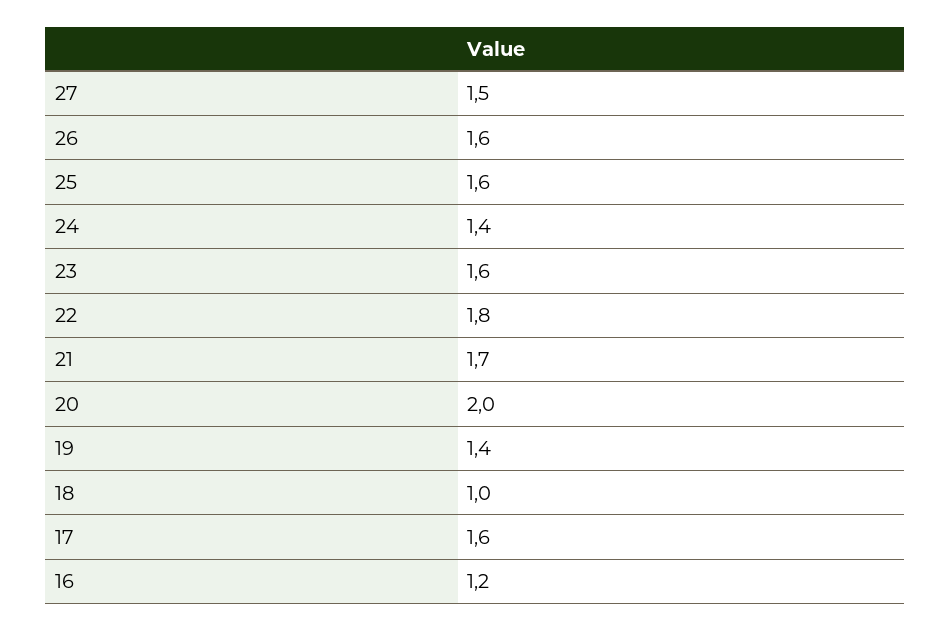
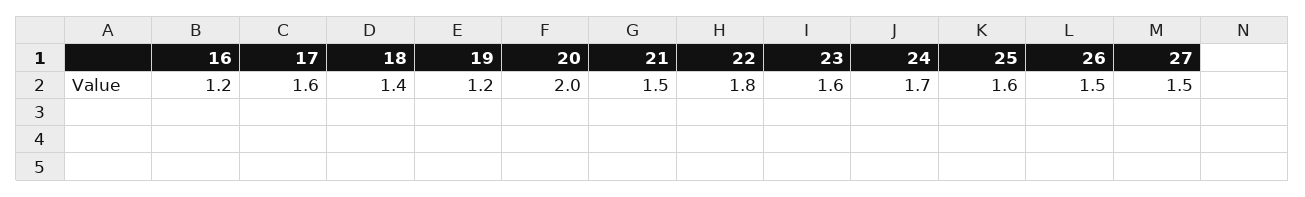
  {
    "27": 1.5,
-   "26": 1.6,
+   "26": 1.5,
    "25": 1.6,
-   "24": 1.4,
+   "24": 1.7,
    "23": 1.6,
    "22": 1.8,
-   "21": 1.7,
+   "21": 1.5,
    "20": 2,
-   "19": 1.4,
+   "19": 1.2,
-   "18": 1,
+   "18": 1.4,
    "17": 1.6,
    "16": 1.2
  }

